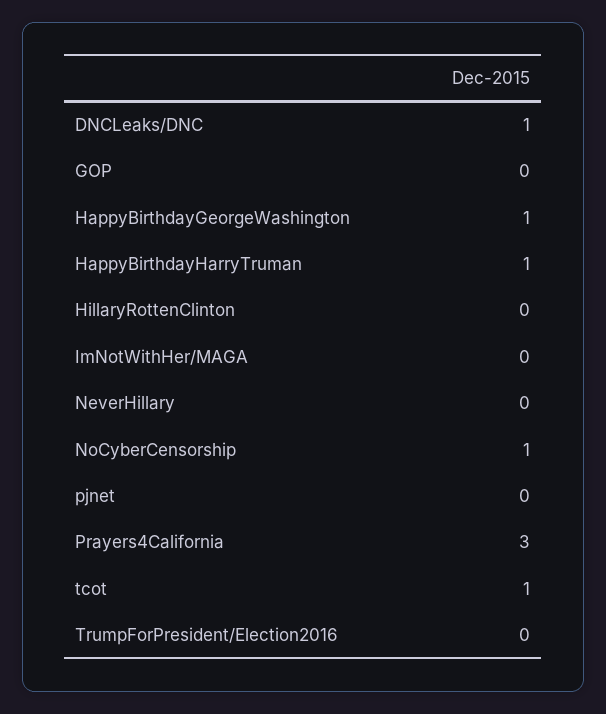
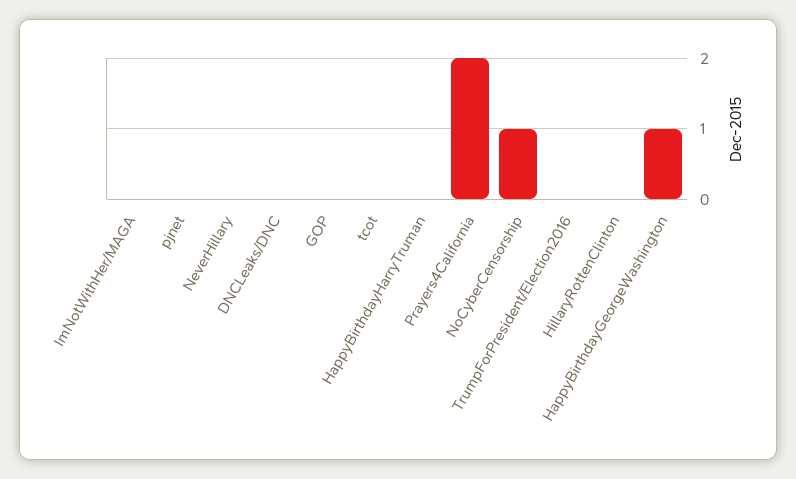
  {
-   "DNCLeaks/DNC": 1,
+   "DNCLeaks/DNC": 0,
    "GOP": 0,
    "HappyBirthdayGeorgeWashington": 1,
-   "HappyBirthdayHarryTruman": 1,
+   "HappyBirthdayHarryTruman": 0,
    "HillaryRottenClinton": 0,
    "ImNotWithHer/MAGA": 0,
    "NeverHillary": 0,
    "NoCyberCensorship": 1,
    "pjnet": 0,
-   "Prayers4California": 3,
+   "Prayers4California": 2,
-   "tcot": 1,
+   "tcot": 0,
    "TrumpForPresident/Election2016": 0
  }

